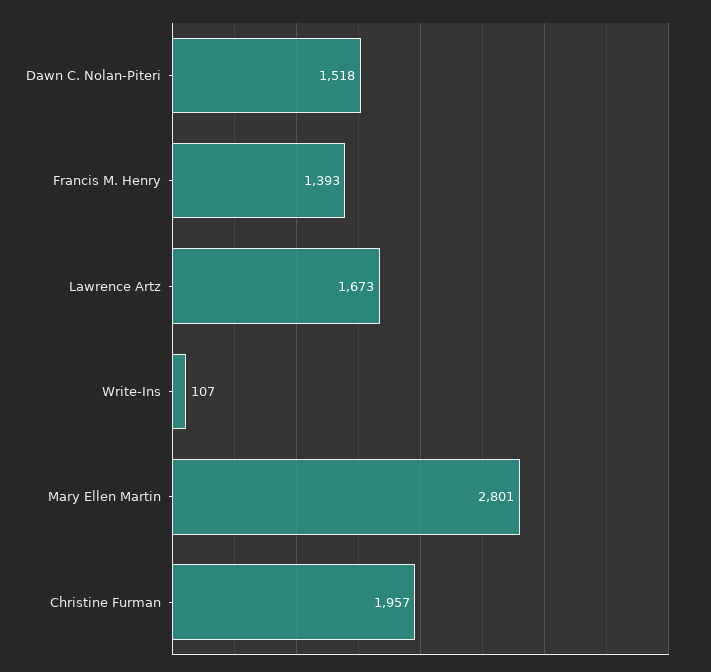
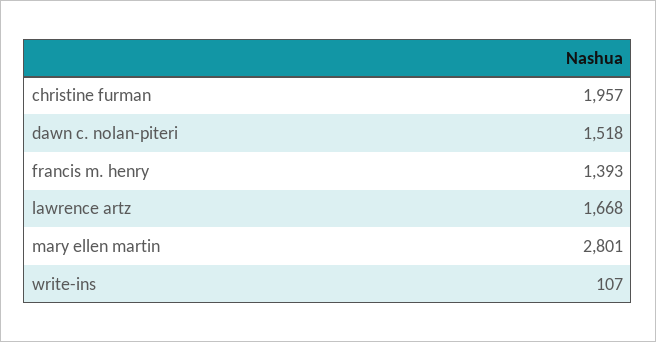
  {
    "Dawn C. Nolan-Piteri": 1518,
    "Francis M. Henry": 1393,
-   "Lawrence Artz": 1673,
+   "Lawrence Artz": 1668,
    "Write-Ins": 107,
    "Mary Ellen Martin": 2801,
    "Christine Furman": 1957
  }

